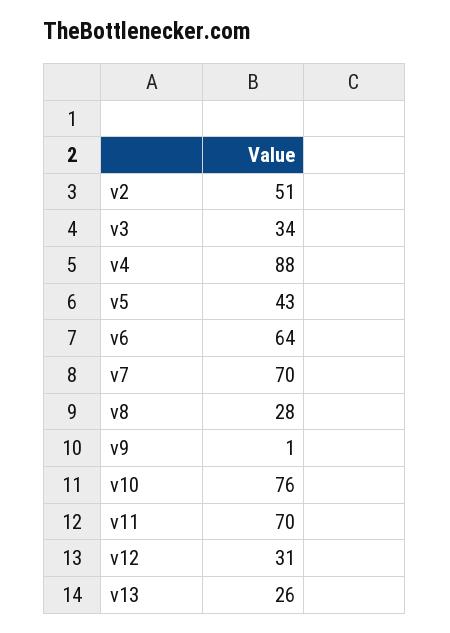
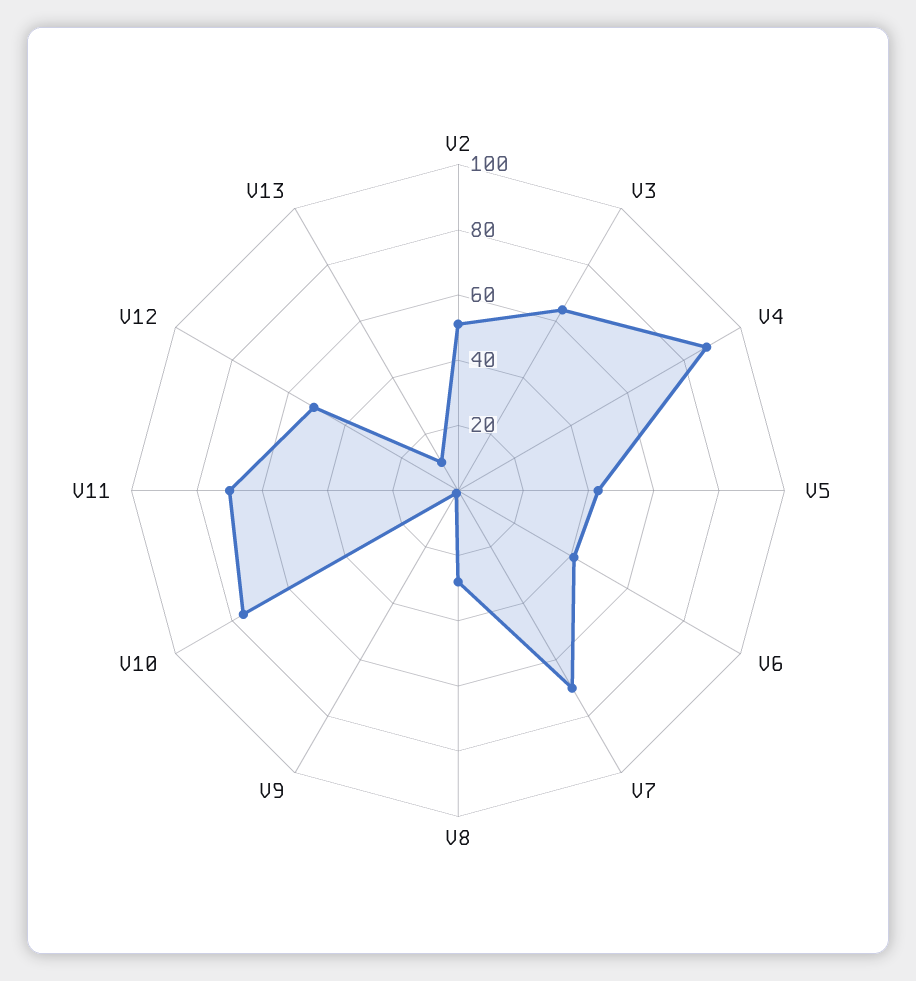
  {
    "v2": 51,
-   "v3": 34,
+   "v3": 65,
    "v4": 88,
    "v5": 43,
-   "v6": 64,
+   "v6": 40,
    "v7": 70,
    "v8": 28,
    "v9": 1,
    "v10": 76,
    "v11": 70,
-   "v12": 31,
+   "v12": 50,
-   "v13": 26
+   "v13": 10
  }

